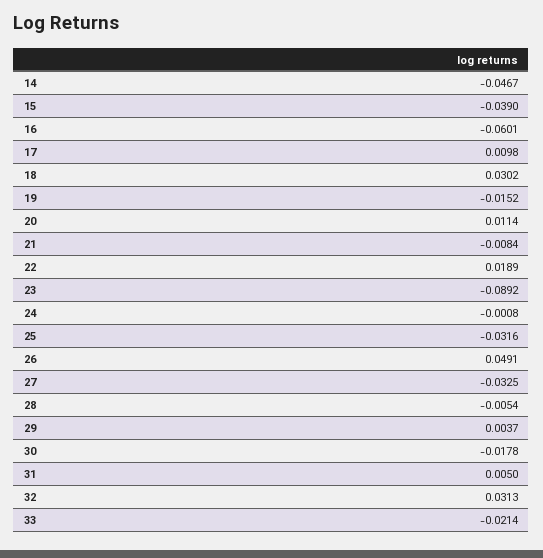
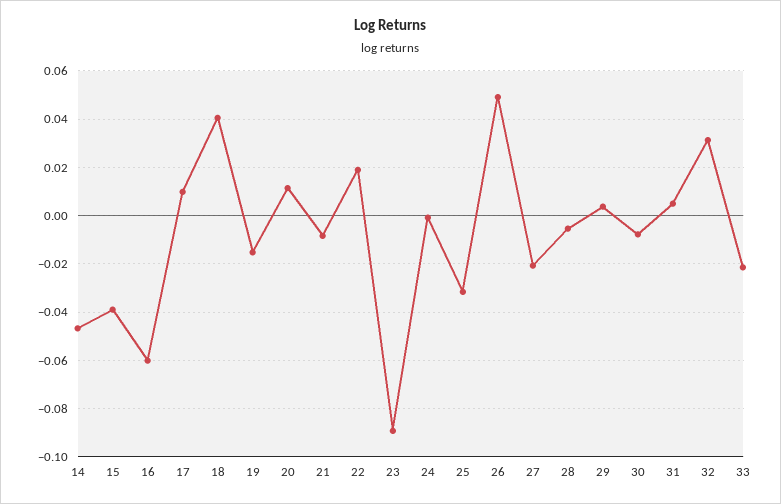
  {
    "14": -0.0467,
    "15": -0.039,
    "16": -0.0601,
    "17": 0.0098,
-   "18": 0.0302,
+   "18": 0.04,
    "19": -0.0152,
    "20": 0.0114,
    "21": -0.0084,
    "22": 0.0189,
    "23": -0.0892,
    "24": -0.0008,
    "25": -0.0316,
    "26": 0.0491,
-   "27": -0.0325,
+   "27": -0.02,
    "28": -0.0054,
    "29": 0.0037,
-   "30": -0.0178,
+   "30": -0.0075,
    "31": 0.005,
    "32": 0.0313,
    "33": -0.0214
  }

